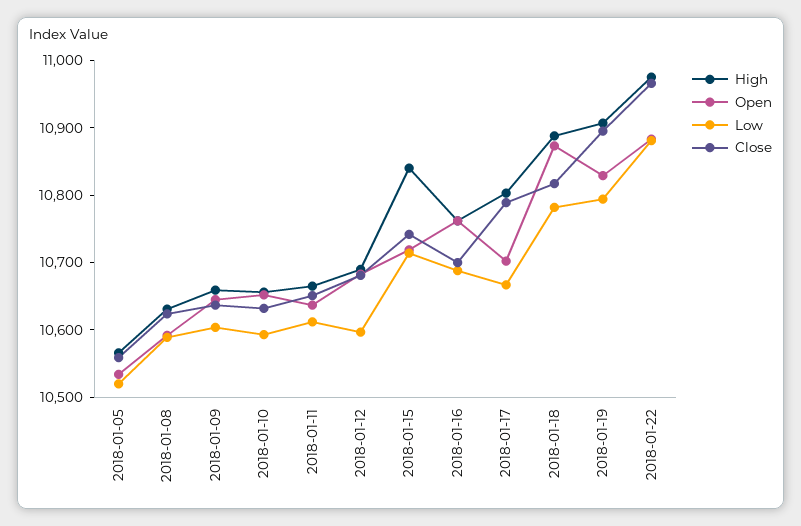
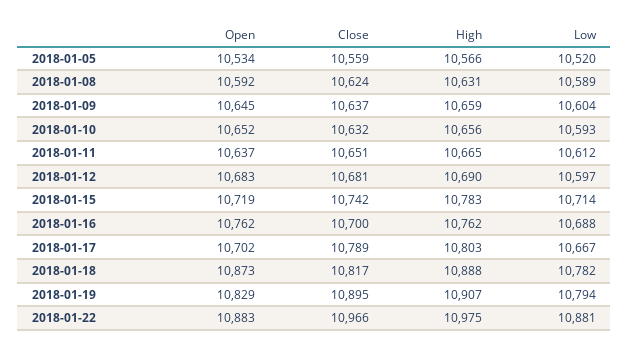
  {
    "High": {
      "2018-01-05": 10566,
      "2018-01-08": 10631,
      "2018-01-09": 10659,
      "2018-01-10": 10656,
      "2018-01-11": 10665,
      "2018-01-12": 10690,
-     "2018-01-15": 10840,
+     "2018-01-15": 10783,
      "2018-01-16": 10762,
      "2018-01-17": 10803,
      "2018-01-18": 10888,
      "2018-01-19": 10907,
      "2018-01-22": 10975
    },
    "Open": {
      "2018-01-05": 10534,
      "2018-01-08": 10592,
      "2018-01-09": 10645,
      "2018-01-10": 10652,
      "2018-01-11": 10637,
      "2018-01-12": 10683,
      "2018-01-15": 10719,
      "2018-01-16": 10762,
      "2018-01-17": 10702,
      "2018-01-18": 10873,
      "2018-01-19": 10829,
      "2018-01-22": 10883
    },
    "Low": {
      "2018-01-05": 10520,
      "2018-01-08": 10589,
      "2018-01-09": 10604,
      "2018-01-10": 10593,
      "2018-01-11": 10612,
      "2018-01-12": 10597,
      "2018-01-15": 10714,
      "2018-01-16": 10688,
      "2018-01-17": 10667,
      "2018-01-18": 10782,
      "2018-01-19": 10794,
      "2018-01-22": 10881
    },
    "Close": {
      "2018-01-05": 10559,
      "2018-01-08": 10624,
      "2018-01-09": 10637,
      "2018-01-10": 10632,
      "2018-01-11": 10651,
      "2018-01-12": 10681,
      "2018-01-15": 10742,
      "2018-01-16": 10700,
      "2018-01-17": 10789,
      "2018-01-18": 10817,
      "2018-01-19": 10895,
      "2018-01-22": 10966
    }
  }

